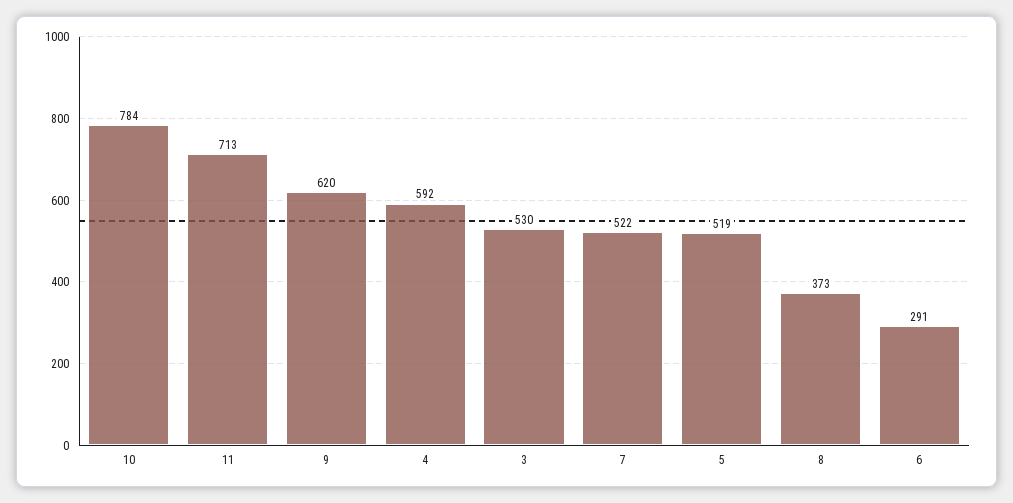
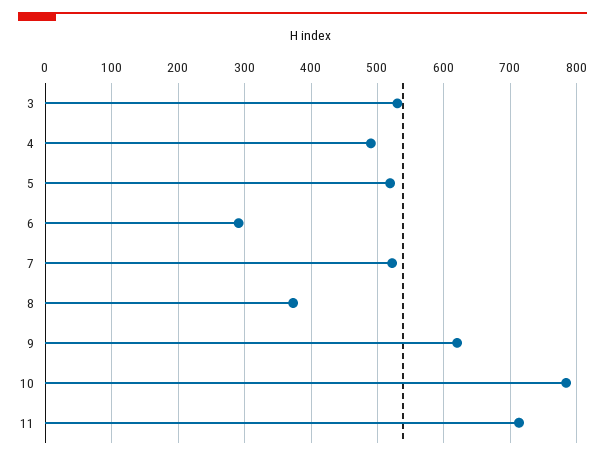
  {
    "10": 784,
    "11": 713,
    "9": 620,
-   "4": 592,
+   "4": 490,
    "3": 530,
    "7": 522,
    "5": 519,
    "8": 373,
    "6": 291
  }

